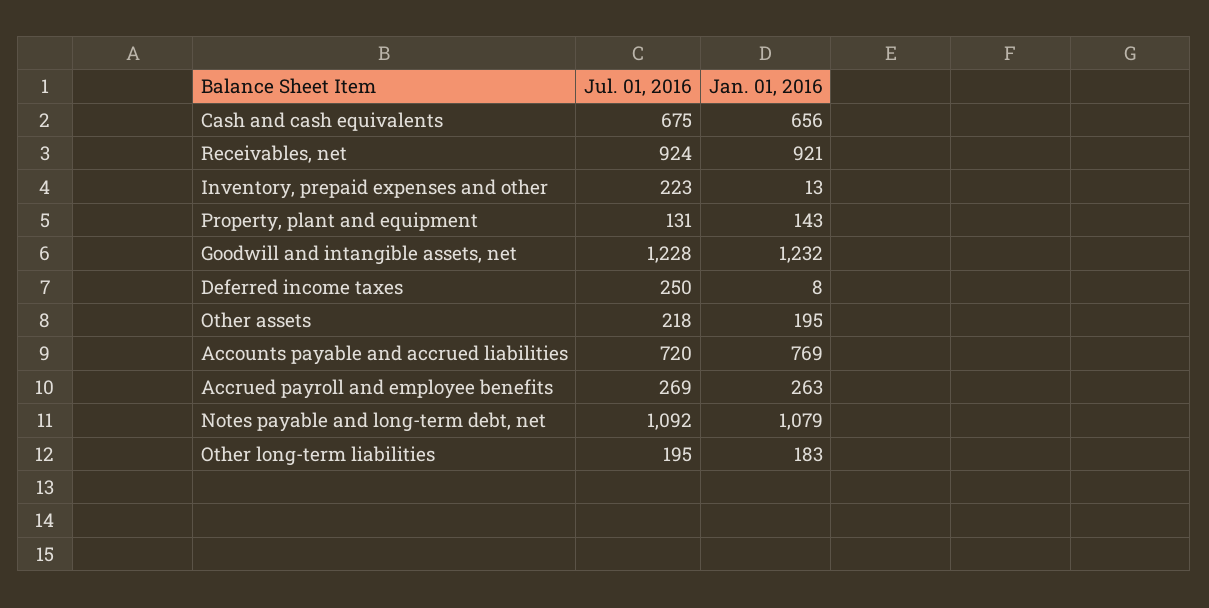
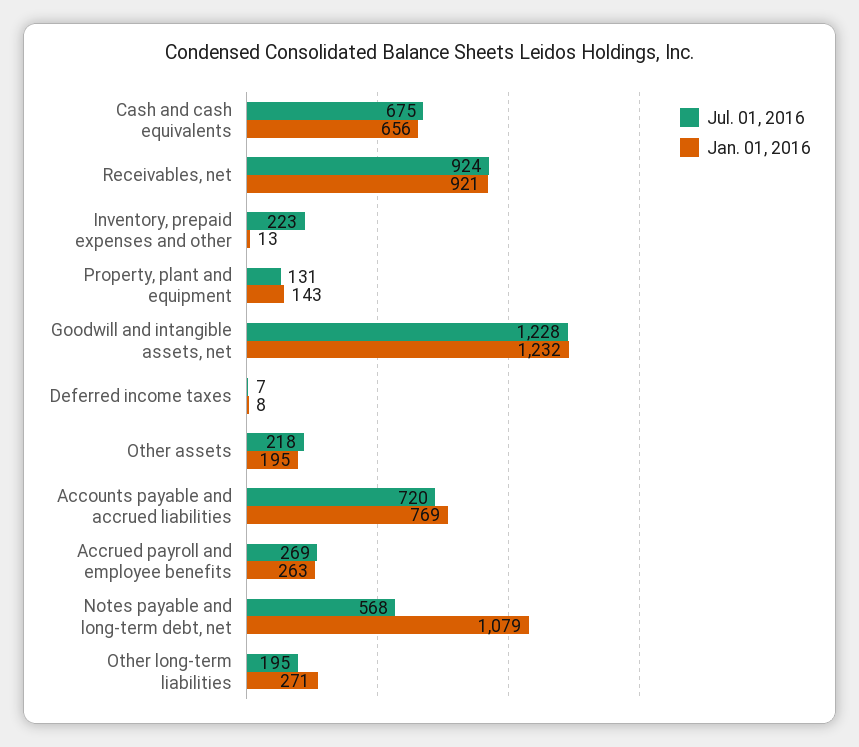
  {
    "Jul. 01, 2016": {
      "Cash and cash equivalents": 675,
      "Receivables, net": 924,
      "Inventory, prepaid expenses and other": 223,
      "Property, plant and equipment": 131,
      "Goodwill and intangible assets, net": 1228,
-     "Deferred income taxes": 250,
+     "Deferred income taxes": 7,
      "Other assets": 218,
      "Accounts payable and accrued liabilities": 720,
      "Accrued payroll and employee benefits": 269,
-     "Notes payable and long-term debt, net": 1092,
+     "Notes payable and long-term debt, net": 568,
      "Other long-term liabilities": 195
    },
    "Jan. 01, 2016": {
      "Cash and cash equivalents": 656,
      "Receivables, net": 921,
      "Inventory, prepaid expenses and other": 13,
      "Property, plant and equipment": 143,
      "Goodwill and intangible assets, net": 1232,
      "Deferred income taxes": 8,
      "Other assets": 195,
      "Accounts payable and accrued liabilities": 769,
      "Accrued payroll and employee benefits": 263,
      "Notes payable and long-term debt, net": 1079,
-     "Other long-term liabilities": 183
+     "Other long-term liabilities": 271
    }
  }

